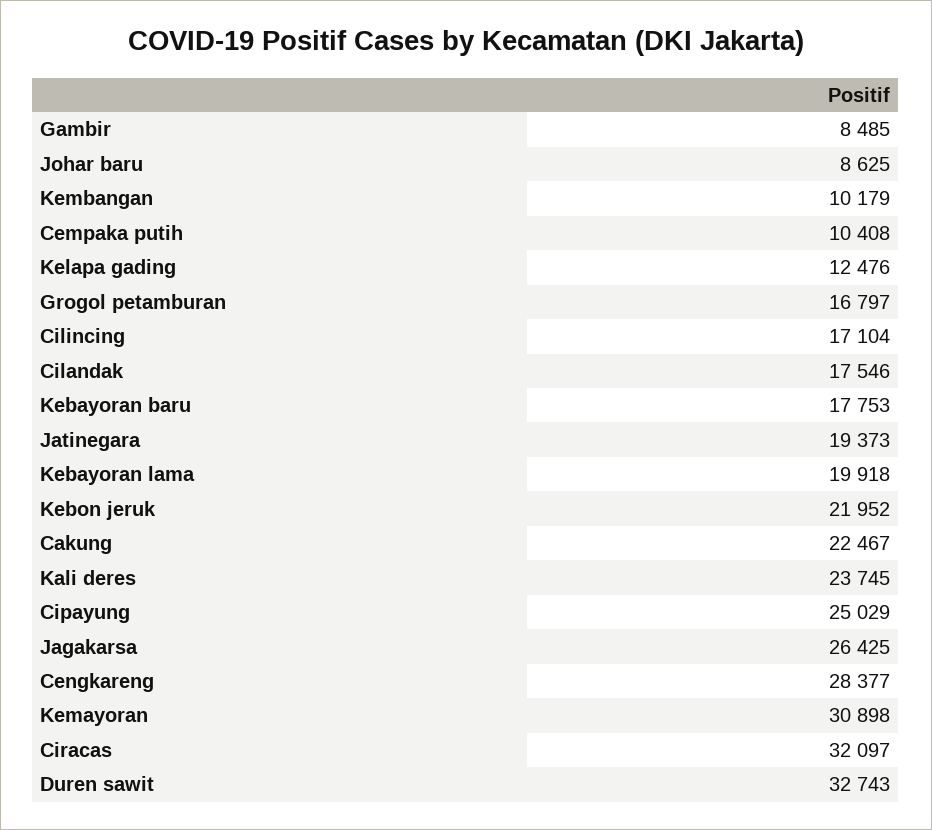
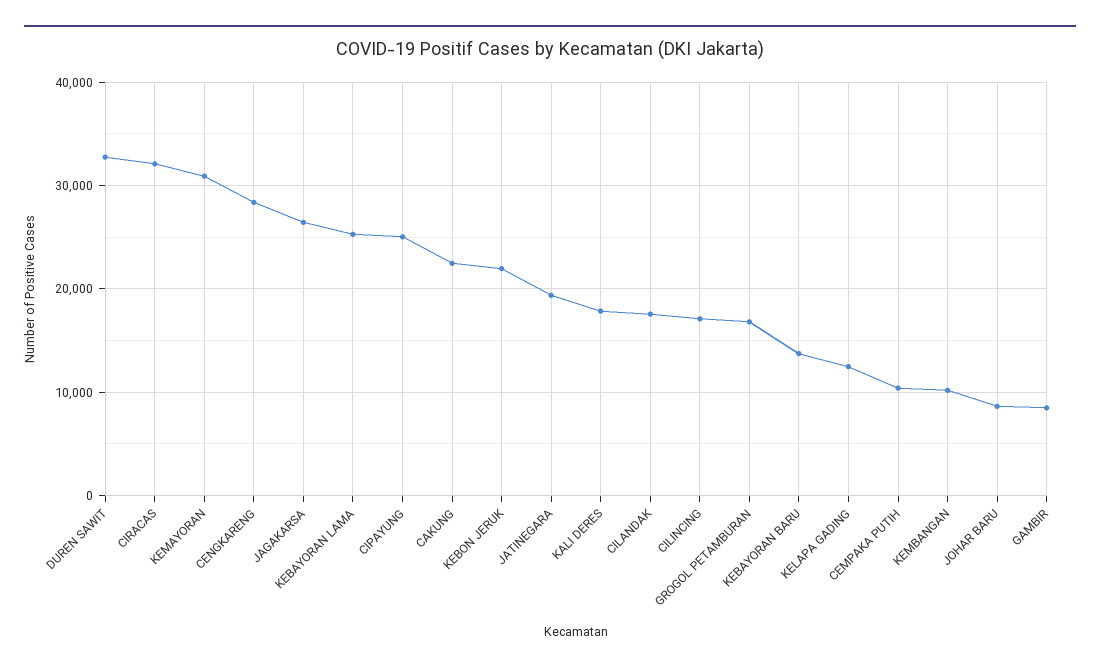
  {
    "Gambir": 8485,
    "Johar baru": 8625,
    "Kembangan": 10179,
    "Cempaka putih": 10408,
    "Kelapa gading": 12476,
    "Grogol petamburan": 16797,
    "Cilincing": 17104,
    "Cilandak": 17546,
-   "Kebayoran baru": 17753,
+   "Kebayoran baru": 14000,
    "Jatinegara": 19373,
-   "Kebayoran lama": 19918,
+   "Kebayoran lama": 25000,
    "Kebon jeruk": 21952,
    "Cakung": 22467,
-   "Kali deres": 23745,
+   "Kali deres": 18000,
    "Cipayung": 25029,
    "Jagakarsa": 26425,
    "Cengkareng": 28377,
    "Kemayoran": 30898,
    "Ciracas": 32097,
    "Duren sawit": 32743
  }

